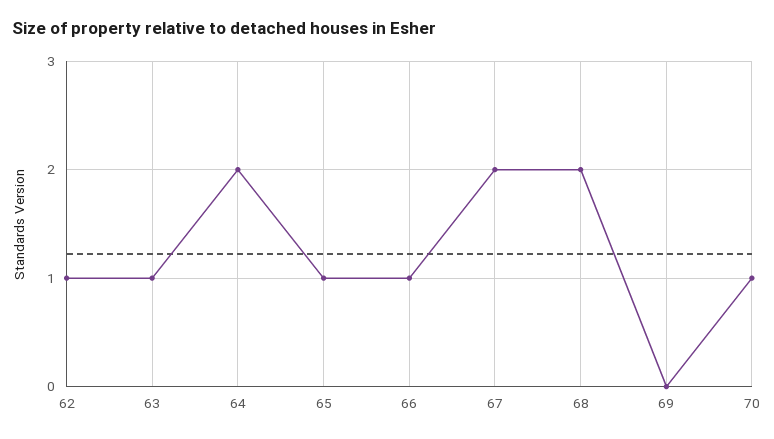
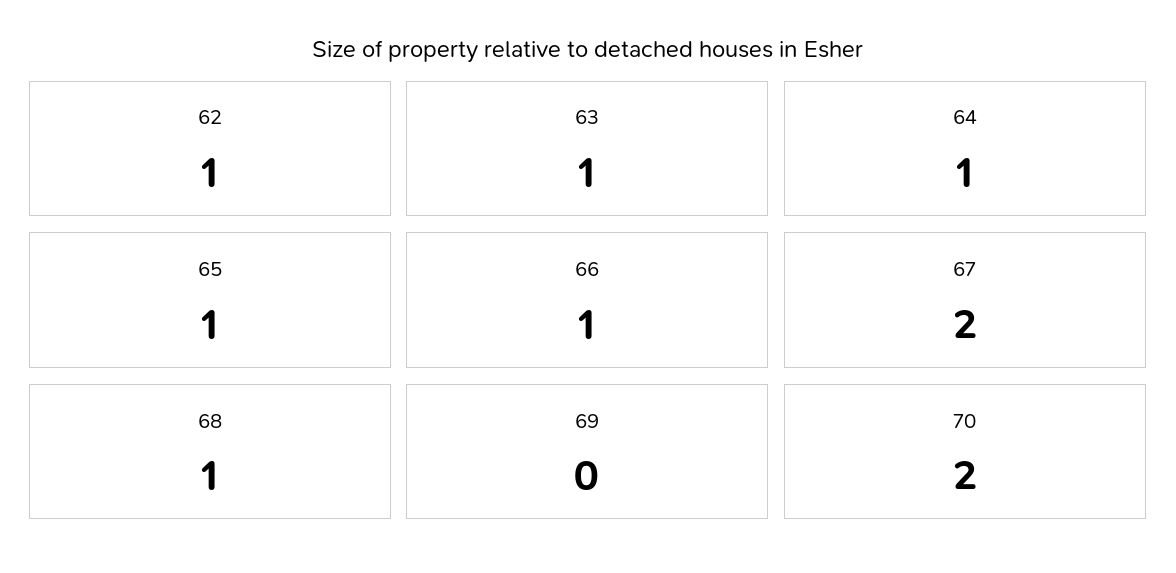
  {
    "62": 1,
    "63": 1,
-   "64": 2,
+   "64": 1,
    "65": 1,
    "66": 1,
    "67": 2,
-   "68": 2,
+   "68": 1,
    "69": 0,
-   "70": 1
+   "70": 2
  }

